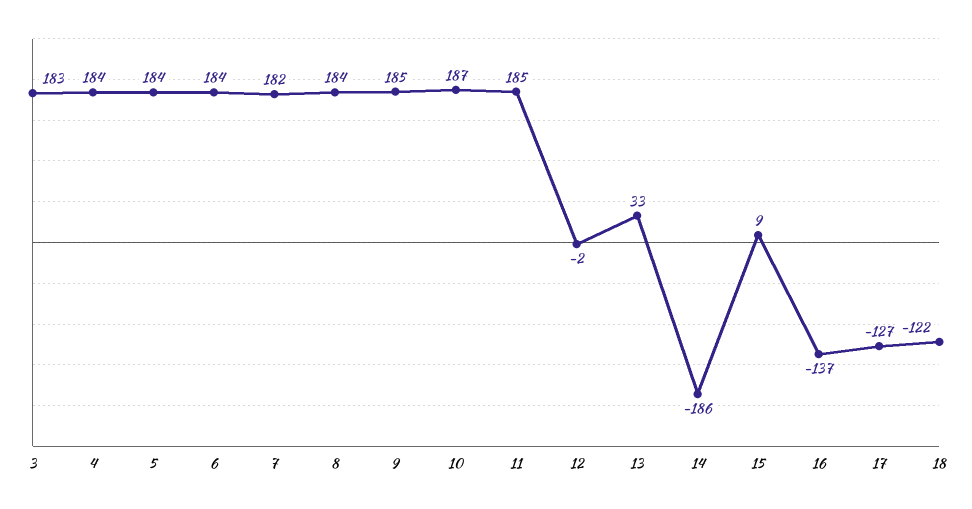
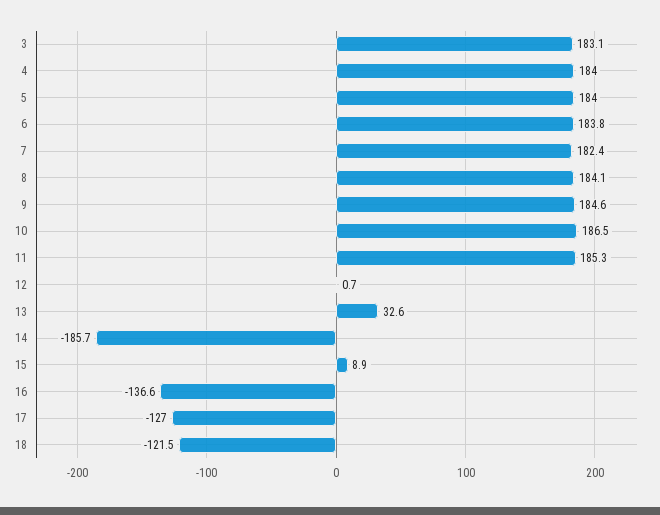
  {
    "3": 183.1,
    "4": 184,
    "5": 184,
    "6": 183.8,
    "7": 182.4,
    "8": 184.1,
    "9": 184.6,
    "10": 186.5,
    "11": 185.3,
-   "12": -2,
+   "12": 0.7,
    "13": 32.6,
    "14": -185.7,
    "15": 8.9,
    "16": -136.6,
    "17": -127,
    "18": -121.5
  }

